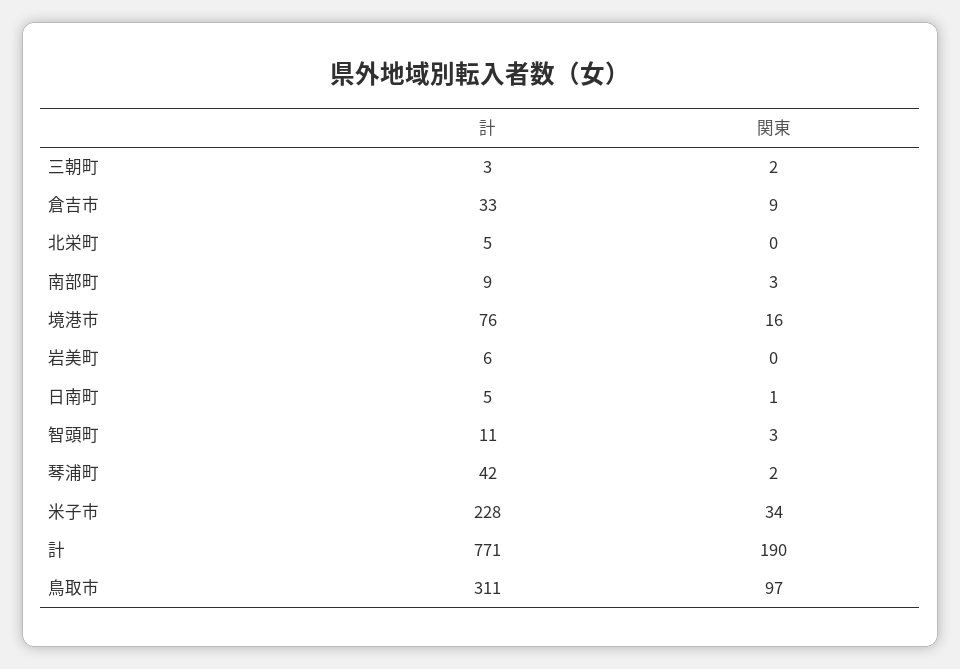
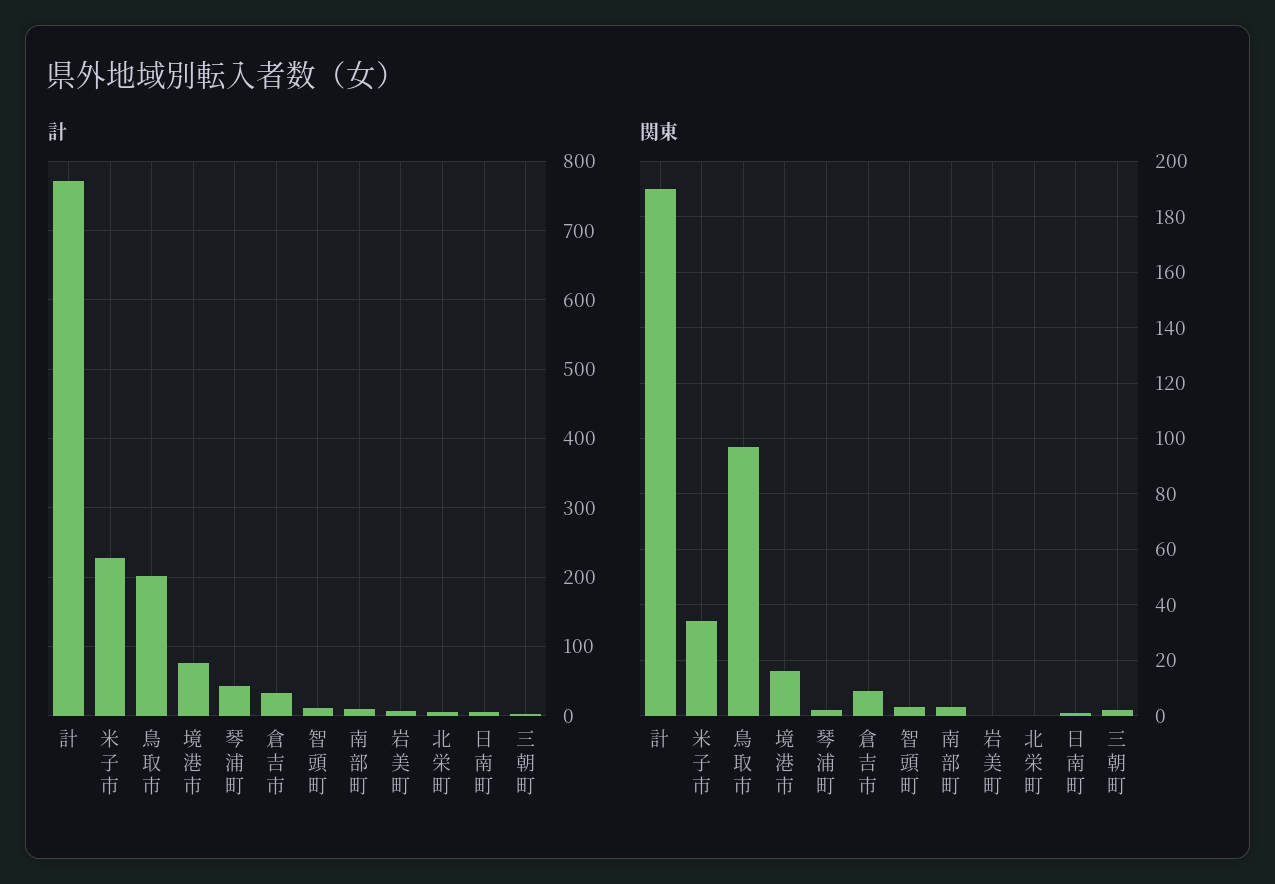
  {
    "計": {
      "三朝町": 3,
      "倉吉市": 33,
      "北栄町": 5,
      "南部町": 9,
      "境港市": 76,
      "岩美町": 6,
      "日南町": 5,
      "智頭町": 11,
      "琴浦町": 42,
      "米子市": 228,
      "計": 771,
-     "鳥取市": 311
+     "鳥取市": 200
    },
    "関東": {
      "三朝町": 2,
      "倉吉市": 9,
      "北栄町": 0,
      "南部町": 3,
      "境港市": 16,
      "岩美町": 0,
      "日南町": 1,
      "智頭町": 3,
      "琴浦町": 2,
      "米子市": 34,
      "計": 190,
      "鳥取市": 97
    }
  }

